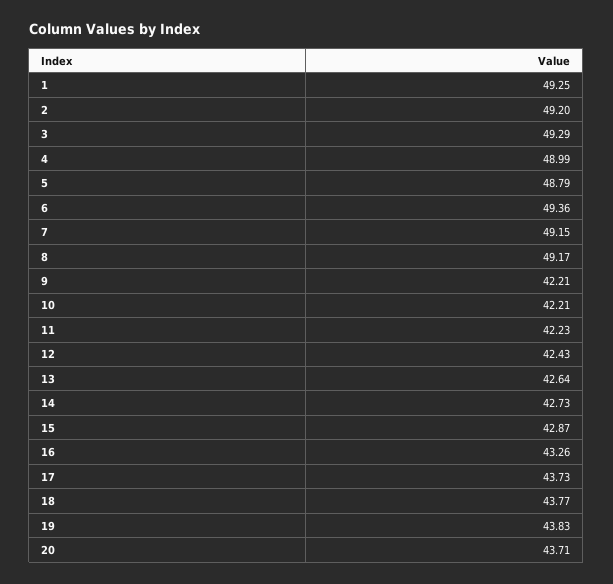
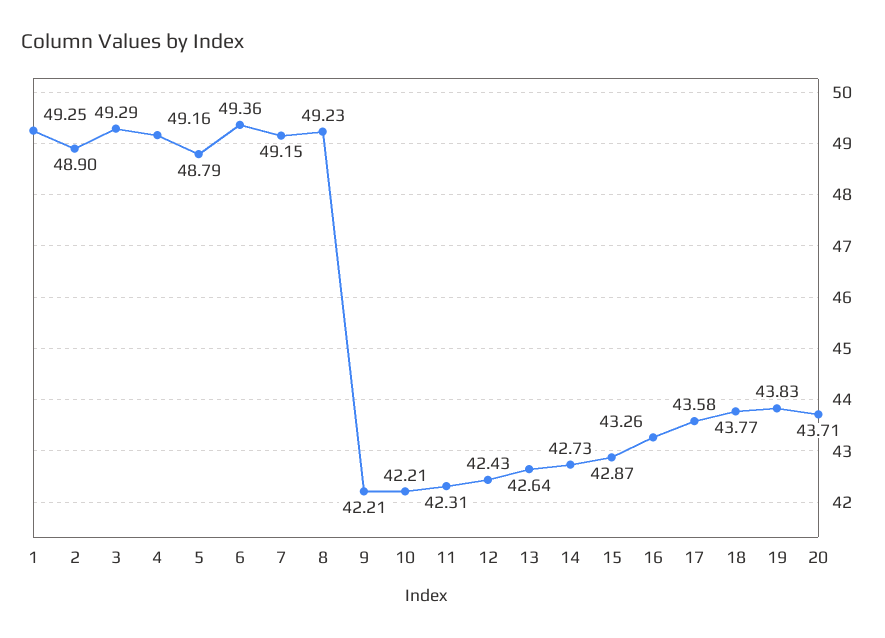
  {
    "1": 49.25,
-   "2": 49.2,
+   "2": 48.9,
    "3": 49.29,
-   "4": 48.99,
+   "4": 49.16,
    "5": 48.79,
    "6": 49.36,
    "7": 49.15,
-   "8": 49.17,
+   "8": 49.23,
    "9": 42.21,
    "10": 42.21,
-   "11": 42.23,
+   "11": 42.31,
    "12": 42.43,
    "13": 42.64,
    "14": 42.73,
    "15": 42.87,
    "16": 43.26,
-   "17": 43.73,
+   "17": 43.58,
    "18": 43.77,
    "19": 43.83,
    "20": 43.71
  }

